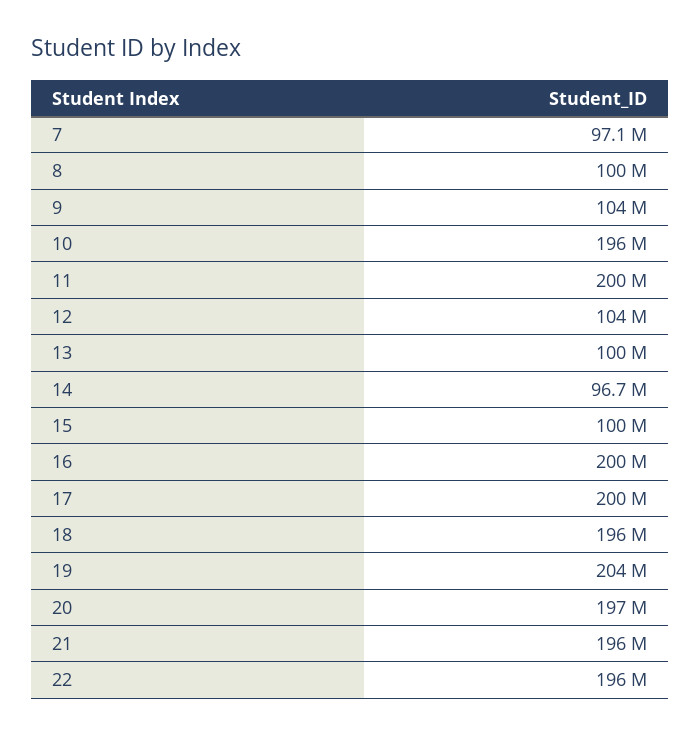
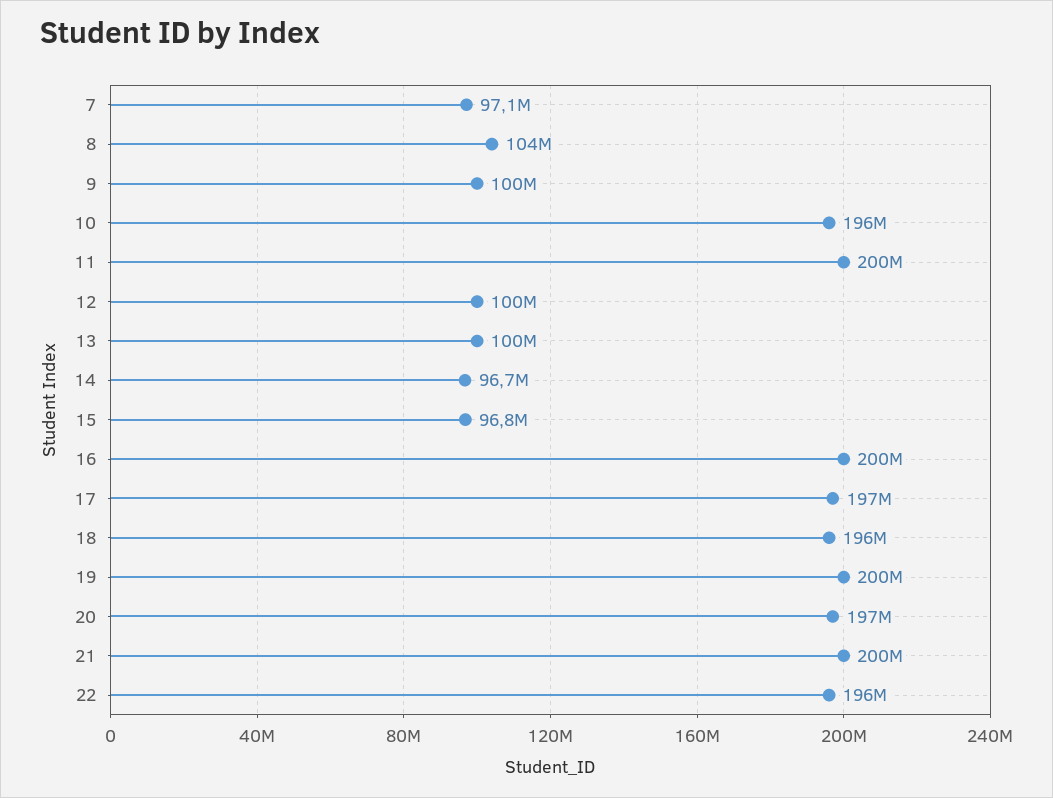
  {
    "7": 97100000,
-   "8": 100000000,
+   "8": 104000000,
-   "9": 104000000,
+   "9": 100000000,
    "10": 196000000,
    "11": 200000000,
-   "12": 104000000,
+   "12": 100000000,
    "13": 100000000,
    "14": 96700000,
-   "15": 100000000,
+   "15": 96800000,
    "16": 200000000,
-   "17": 200000000,
+   "17": 197000000,
    "18": 196000000,
-   "19": 204000000,
+   "19": 200000000,
    "20": 197000000,
-   "21": 196000000,
+   "21": 200000000,
    "22": 196000000
  }

